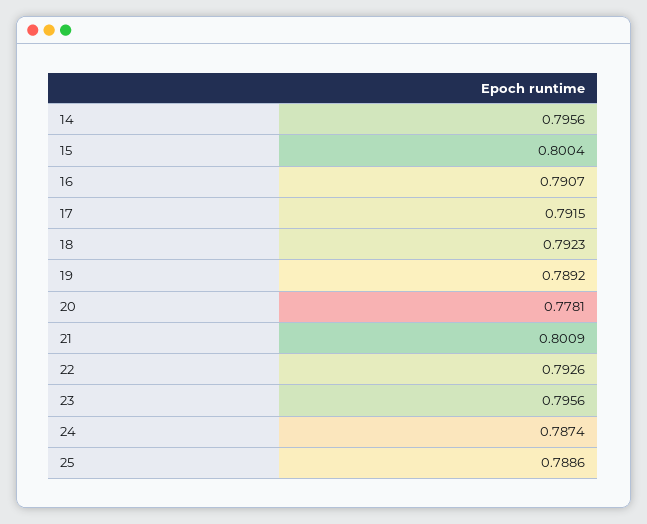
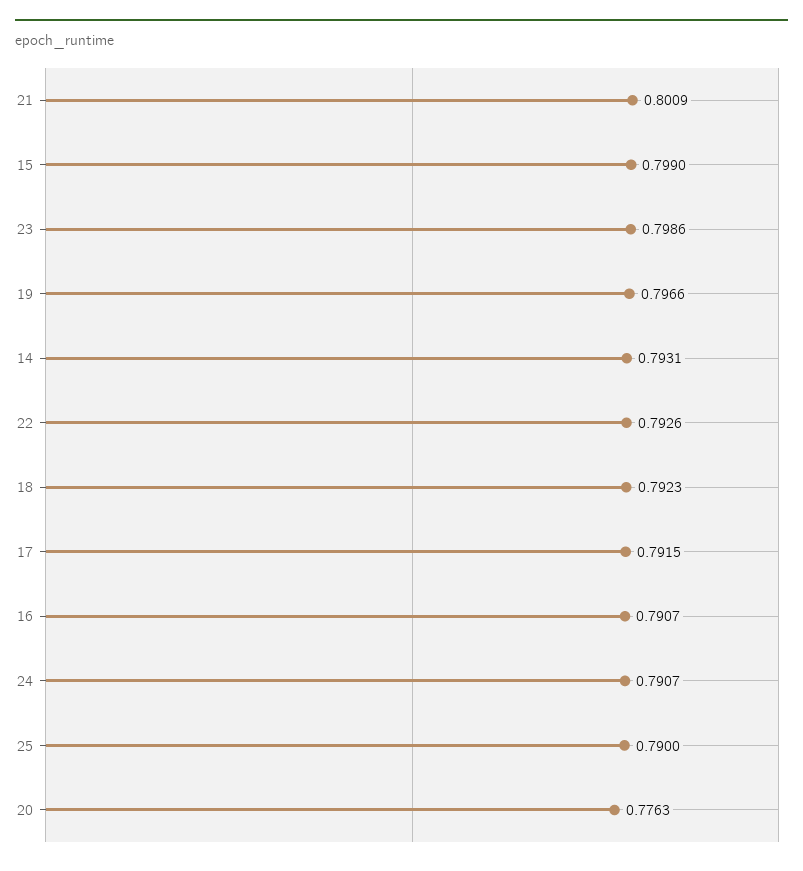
  {
-   "14": 0.7956,
+   "14": 0.7931,
-   "15": 0.8004,
+   "15": 0.799,
    "16": 0.7907,
    "17": 0.7915,
    "18": 0.7923,
-   "19": 0.7892,
+   "19": 0.7966,
-   "20": 0.7781,
+   "20": 0.7763,
    "21": 0.8009,
    "22": 0.7926,
-   "23": 0.7956,
+   "23": 0.7986,
-   "24": 0.7874,
+   "24": 0.7907,
-   "25": 0.7886
+   "25": 0.79
  }

